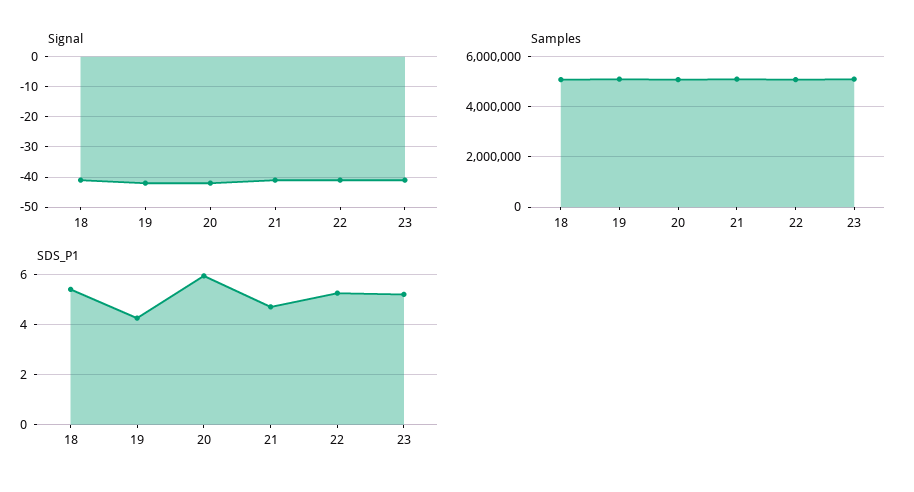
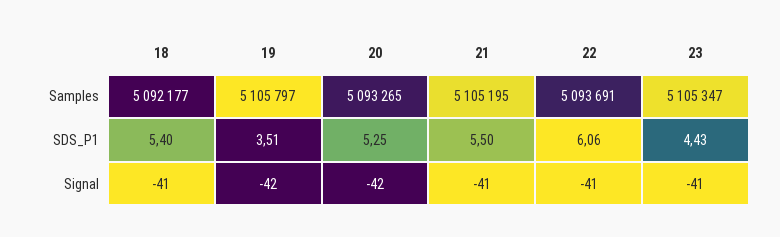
  {
    "Signal": {
      "18": -41,
      "19": -42,
      "20": -42,
      "21": -41,
      "22": -41,
      "23": -41
    },
    "Samples": {
      "18": 5092177,
      "19": 5105797,
      "20": 5093265,
      "21": 5105195,
      "22": 5093691,
      "23": 5105347
    },
    "SDS_P1": {
      "18": 5.4,
-     "19": 4.25,
+     "19": 3.51,
-     "20": 6,
+     "20": 5.25,
-     "21": 4.75,
+     "21": 5.5,
-     "22": 5.25,
+     "22": 6.06,
-     "23": 5.25
+     "23": 4.43
    }
  }

